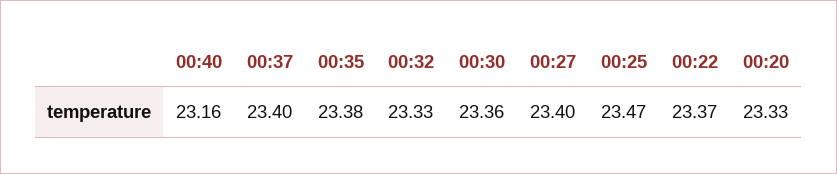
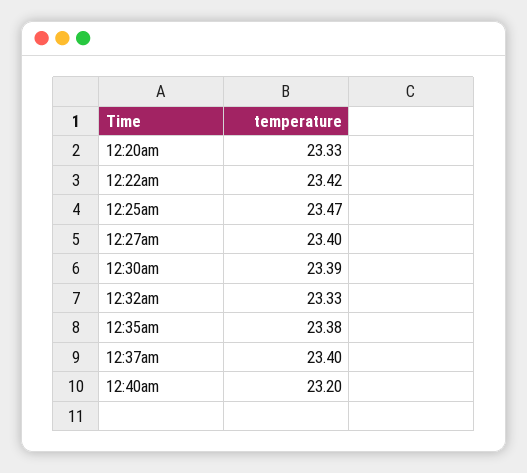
  {
-   "00:40": 23.16,
+   "00:40": 23.2,
    "00:37": 23.4,
    "00:35": 23.38,
    "00:32": 23.33,
-   "00:30": 23.36,
+   "00:30": 23.39,
    "00:27": 23.4,
    "00:25": 23.47,
-   "00:22": 23.37,
+   "00:22": 23.42,
    "00:20": 23.33
  }

